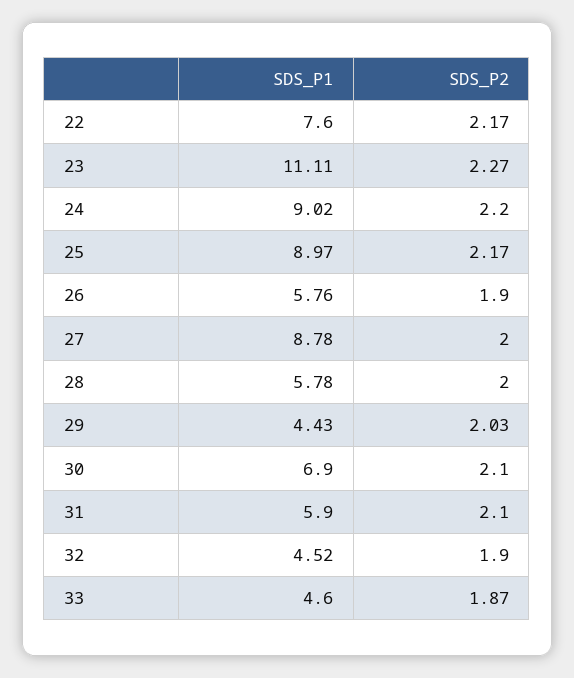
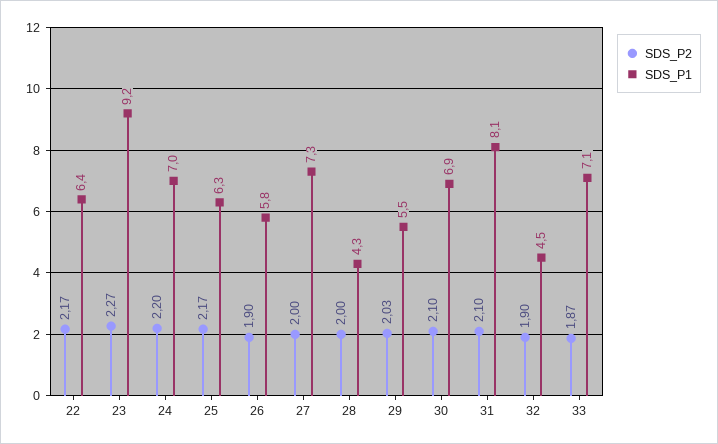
  {
    "SDS_P1": {
-     "22": 7.6,
+     "22": 6.4,
-     "23": 11.11,
+     "23": 9.2,
-     "24": 9.02,
+     "24": 7,
-     "25": 8.97,
+     "25": 6.3,
      "26": 5.76,
-     "27": 8.78,
+     "27": 7.3,
-     "28": 5.78,
+     "28": 4.3,
-     "29": 4.43,
+     "29": 5.5,
      "30": 6.9,
-     "31": 5.9,
+     "31": 8.1,
      "32": 4.52,
-     "33": 4.6
+     "33": 7.1
    },
    "SDS_P2": {
      "22": 2.17,
      "23": 2.27,
      "24": 2.2,
      "25": 2.17,
      "26": 1.9,
      "27": 2,
      "28": 2,
      "29": 2.03,
      "30": 2.1,
      "31": 2.1,
      "32": 1.9,
      "33": 1.87
    }
  }

